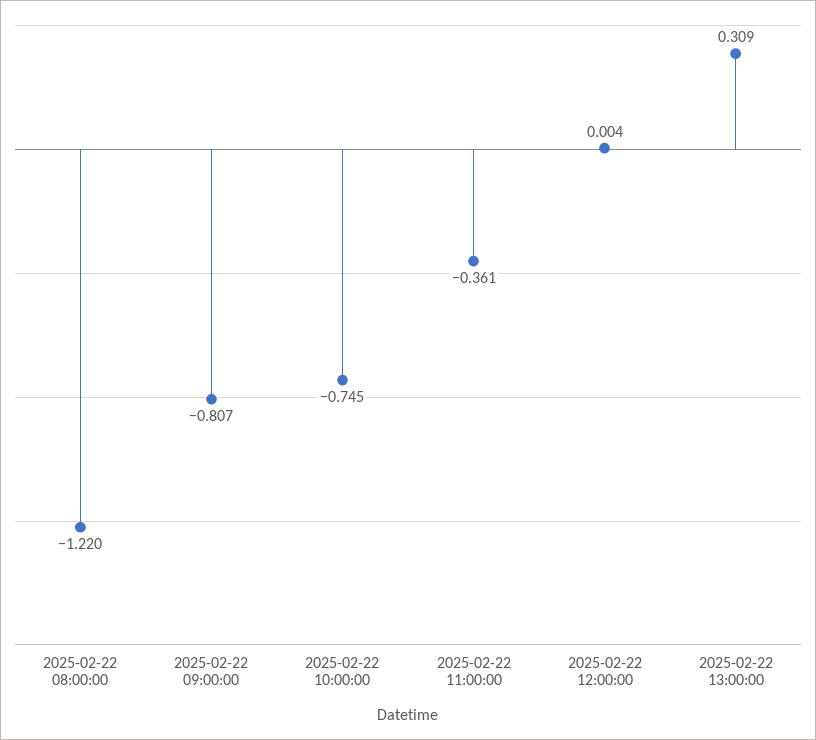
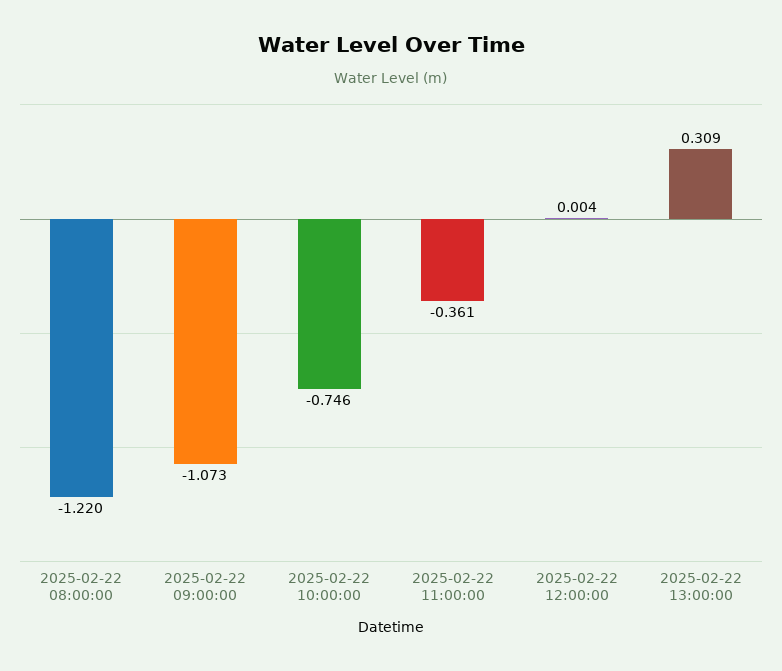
  {
    "2025-02-22 08:00:00": -1.22,
-   "2025-02-22 09:00:00": -0.807,
+   "2025-02-22 09:00:00": -1.073,
-   "2025-02-22 10:00:00": -0.745,
+   "2025-02-22 10:00:00": -0.746,
    "2025-02-22 11:00:00": -0.361,
    "2025-02-22 12:00:00": 0.004,
    "2025-02-22 13:00:00": 0.309
  }

